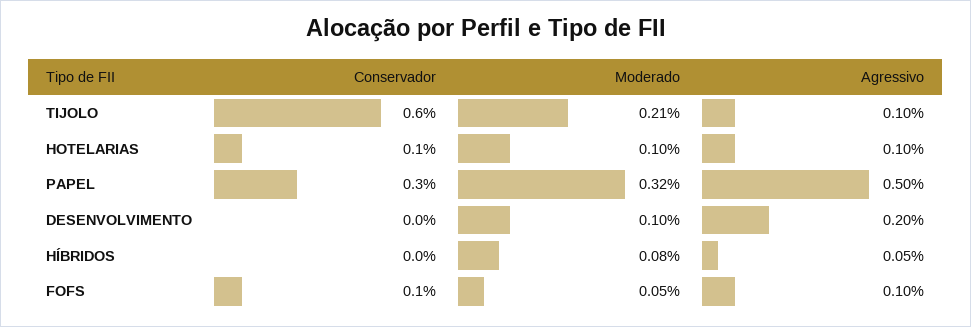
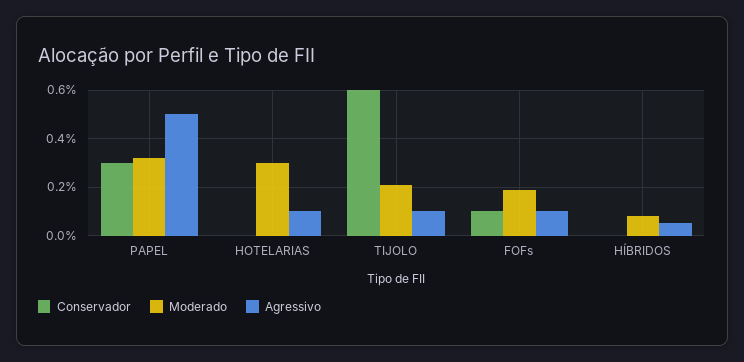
  {
    "Conservador": {
      "TIJOLO": 0.6,
-     "HOTELARIAS": 0.1,
+     "HOTELARIAS": 0,
      "PAPEL": 0.3,
-     "DESENVOLVIMENTO": 0,
      "HÍBRIDOS": 0,
      "FOFS": 0.1
    },
    "Moderado": {
      "TIJOLO": 0.21,
-     "HOTELARIAS": 0.1,
+     "HOTELARIAS": 0.3,
      "PAPEL": 0.32,
-     "DESENVOLVIMENTO": 0.1,
      "HÍBRIDOS": 0.08,
-     "FOFS": 0.05
+     "FOFS": 0.2
    },
    "Agressivo": {
      "TIJOLO": 0.1,
      "HOTELARIAS": 0.1,
      "PAPEL": 0.5,
-     "DESENVOLVIMENTO": 0.2,
      "HÍBRIDOS": 0.05,
      "FOFS": 0.1
    }
  }

